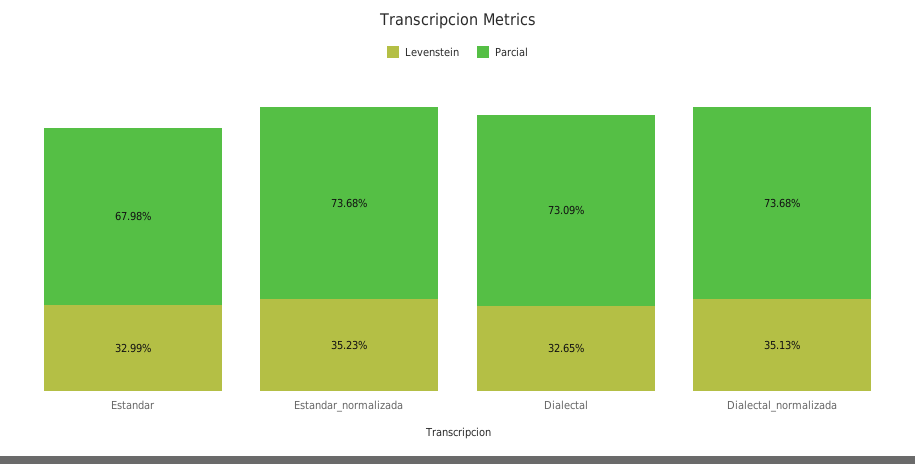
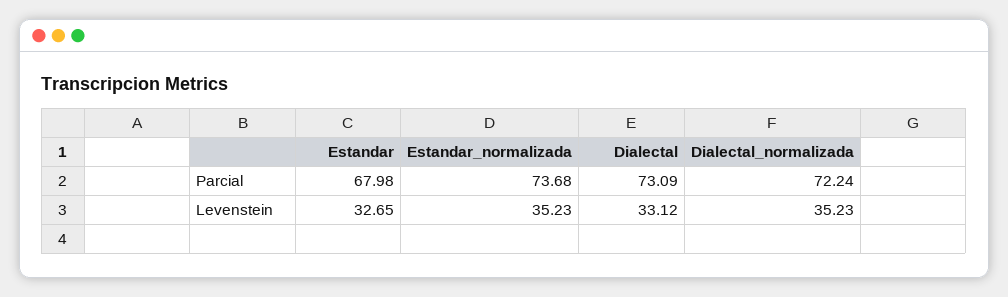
  {
    "Levenstein": {
-     "Estandar": 32.99,
+     "Estandar": 32.65,
      "Estandar_normalizada": 35.23,
-     "Dialectal": 32.65,
+     "Dialectal": 33.12,
-     "Dialectal_normalizada": 35.13
+     "Dialectal_normalizada": 35.23
    },
    "Parcial": {
      "Estandar": 67.98,
      "Estandar_normalizada": 73.68,
      "Dialectal": 73.09,
-     "Dialectal_normalizada": 73.68
+     "Dialectal_normalizada": 72.24
    }
  }

